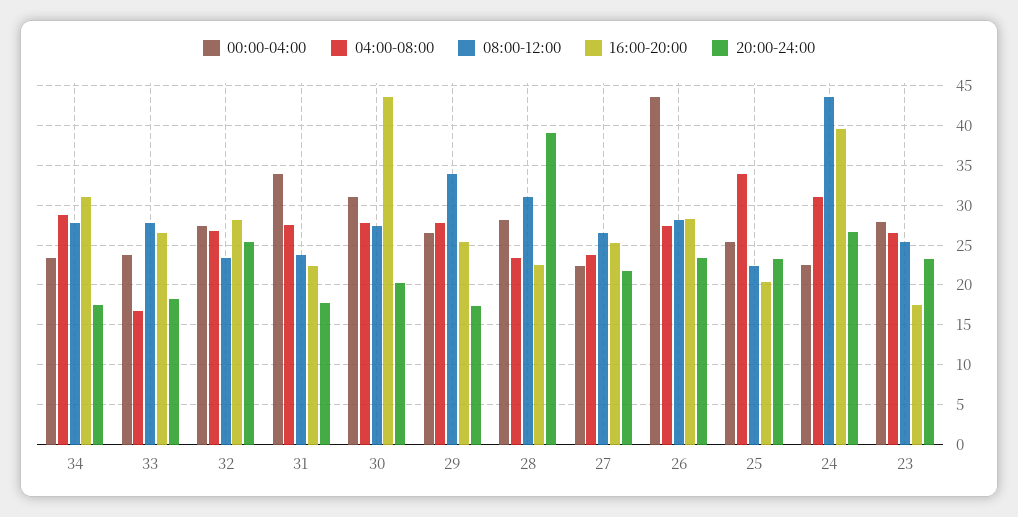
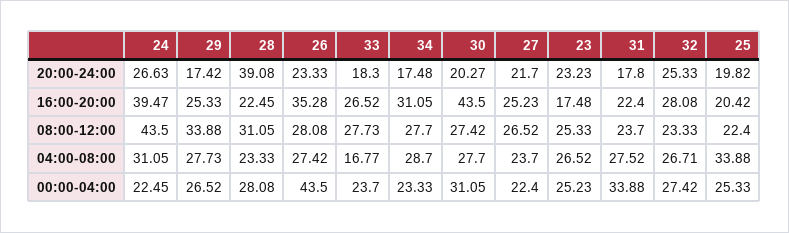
  {
    "00:00-04:00": {
      "34": 23.33,
      "33": 23.7,
      "32": 27.42,
      "31": 33.88,
      "30": 31.05,
      "29": 26.52,
      "28": 28.08,
      "27": 22.4,
      "26": 43.5,
      "25": 25.33,
      "24": 22.45,
-     "23": 28
+     "23": 25.23
    },
    "04:00-08:00": {
      "34": 28.7,
      "33": 16.77,
      "32": 26.71,
      "31": 27.52,
      "30": 27.7,
      "29": 27.73,
      "28": 23.33,
      "27": 23.7,
      "26": 27.42,
      "25": 33.88,
      "24": 31.05,
      "23": 26.52
    },
    "08:00-12:00": {
      "34": 27.7,
      "33": 27.73,
      "32": 23.33,
      "31": 23.7,
      "30": 27.42,
      "29": 33.88,
      "28": 31.05,
      "27": 26.52,
      "26": 28.08,
      "25": 22.4,
      "24": 43.5,
      "23": 25.33
    },
    "16:00-20:00": {
      "34": 31.05,
      "33": 26.52,
      "32": 28.08,
      "31": 22.4,
      "30": 43.5,
      "29": 25.33,
      "28": 22.45,
      "27": 25.23,
-     "26": 28,
+     "26": 35.28,
      "25": 20.42,
      "24": 39.47,
      "23": 17.48
    },
    "20:00-24:00": {
      "34": 17.48,
      "33": 18.3,
      "32": 25.33,
      "31": 17.8,
      "30": 20.27,
      "29": 17.42,
      "28": 39.08,
      "27": 21.7,
      "26": 23.33,
-     "25": 23,
+     "25": 19.82,
      "24": 26.63,
      "23": 23.23
    }
  }

